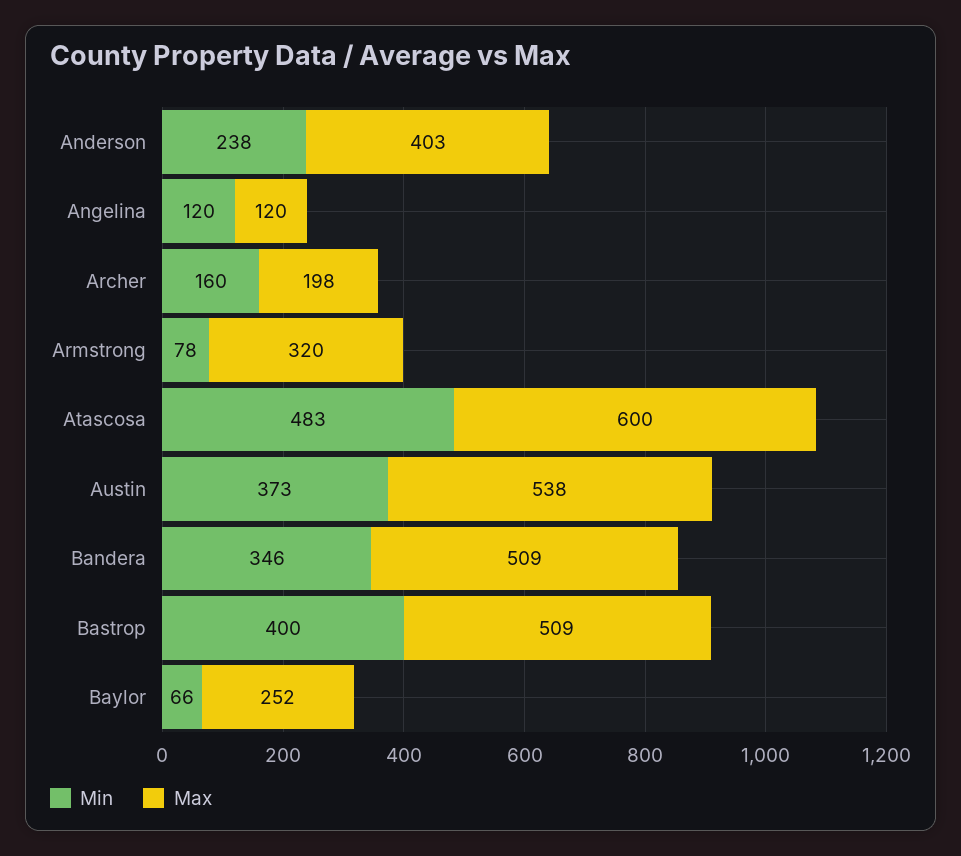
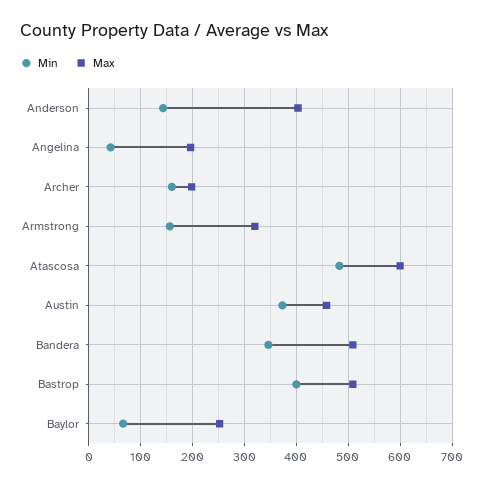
  {
    "Min": {
-     "Anderson": 238,
+     "Anderson": 140,
-     "Angelina": 120,
+     "Angelina": 40,
      "Archer": 160,
-     "Armstrong": 78,
+     "Armstrong": 160,
      "Atascosa": 483,
      "Austin": 373,
      "Bandera": 346,
      "Bastrop": 400,
      "Baylor": 66
    },
    "Max": {
      "Anderson": 403,
-     "Angelina": 120,
+     "Angelina": 200,
      "Archer": 198,
      "Armstrong": 320,
      "Atascosa": 600,
-     "Austin": 538,
+     "Austin": 460,
      "Bandera": 509,
      "Bastrop": 509,
      "Baylor": 252
    }
  }

